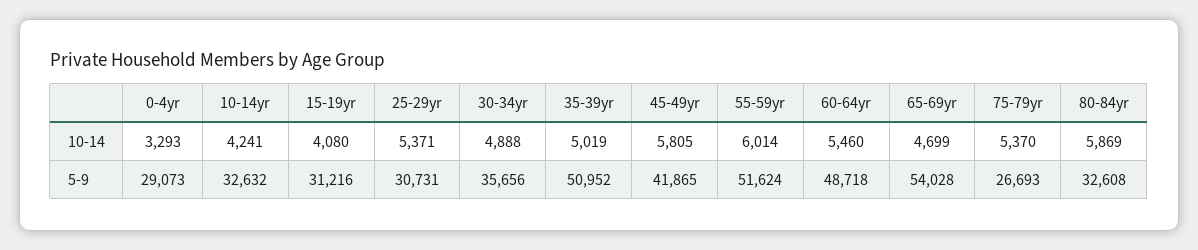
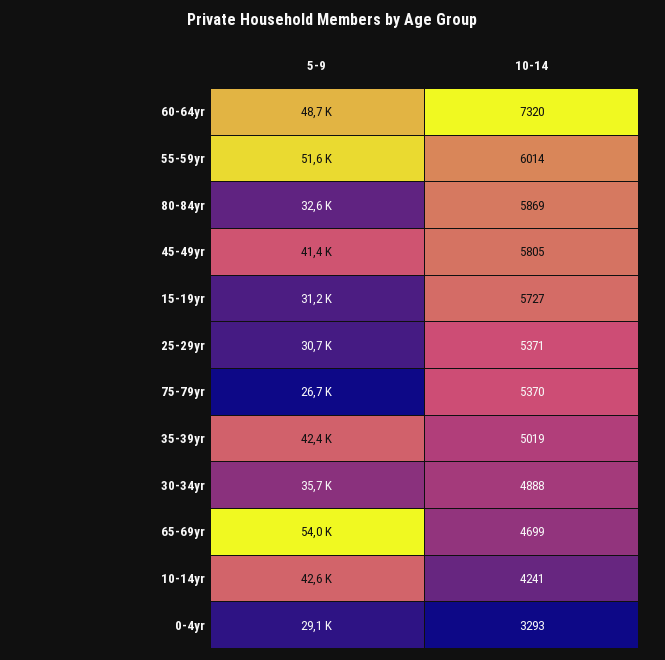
  {
    "0-4yr": {
      "10-14": 3293,
      "5-9": 29073
    },
    "10-14yr": {
      "10-14": 4241,
-     "5-9": 32632
+     "5-9": 42600
    },
    "15-19yr": {
-     "10-14": 4080,
+     "10-14": 5727,
      "5-9": 31216
    },
    "25-29yr": {
      "10-14": 5371,
      "5-9": 30731
    },
    "30-34yr": {
      "10-14": 4888,
      "5-9": 35656
    },
    "35-39yr": {
      "10-14": 5019,
-     "5-9": 50952
+     "5-9": 42400
    },
    "45-49yr": {
      "10-14": 5805,
-     "5-9": 41865
+     "5-9": 41400
    },
    "55-59yr": {
      "10-14": 6014,
      "5-9": 51624
    },
    "60-64yr": {
-     "10-14": 5460,
+     "10-14": 7320,
      "5-9": 48718
    },
    "65-69yr": {
      "10-14": 4699,
      "5-9": 54028
    },
    "75-79yr": {
      "10-14": 5370,
      "5-9": 26693
    },
    "80-84yr": {
      "10-14": 5869,
      "5-9": 32608
    }
  }

